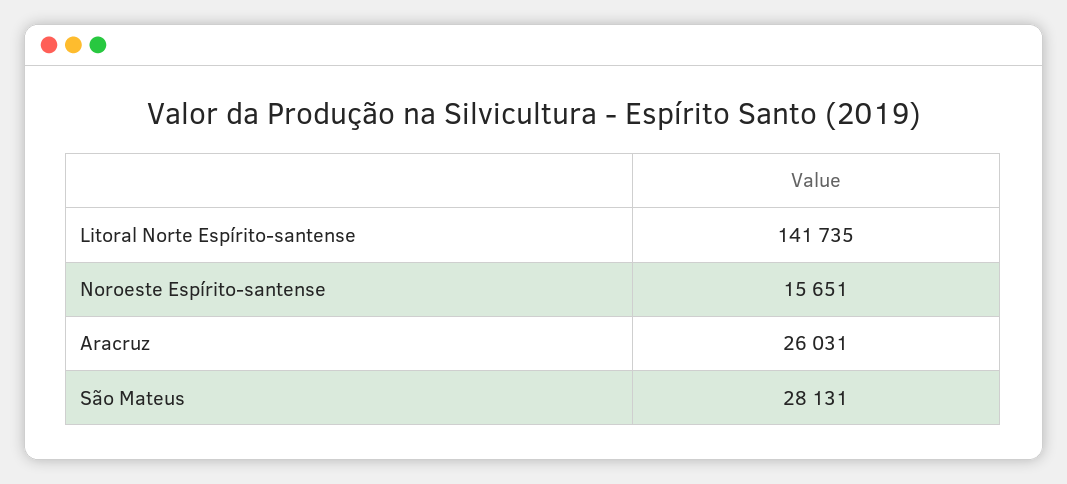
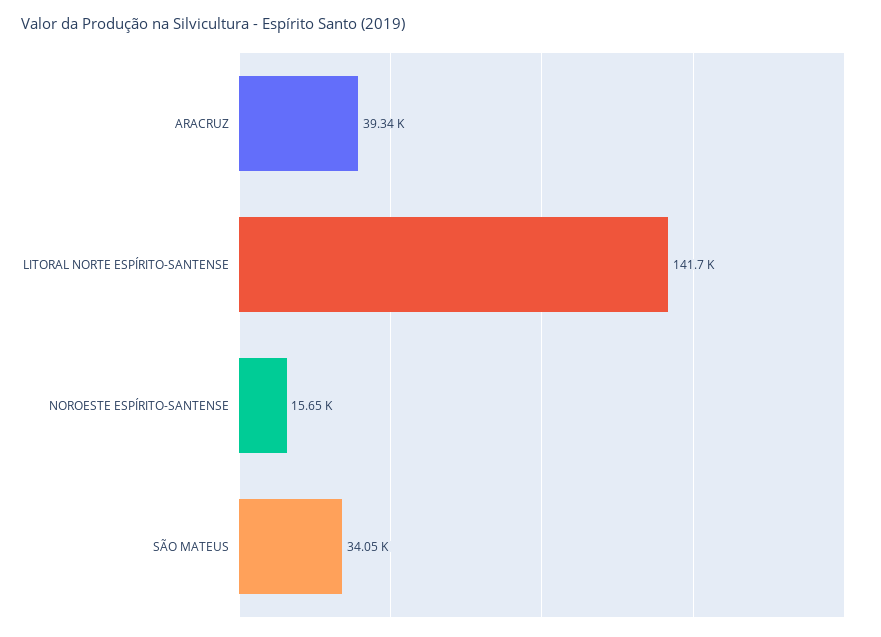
  {
    "Litoral Norte Espírito-santense": 141735,
    "Noroeste Espírito-santense": 15651,
-   "Aracruz": 26031,
+   "Aracruz": 39340,
-   "São Mateus": 28131
+   "São Mateus": 34050
  }

